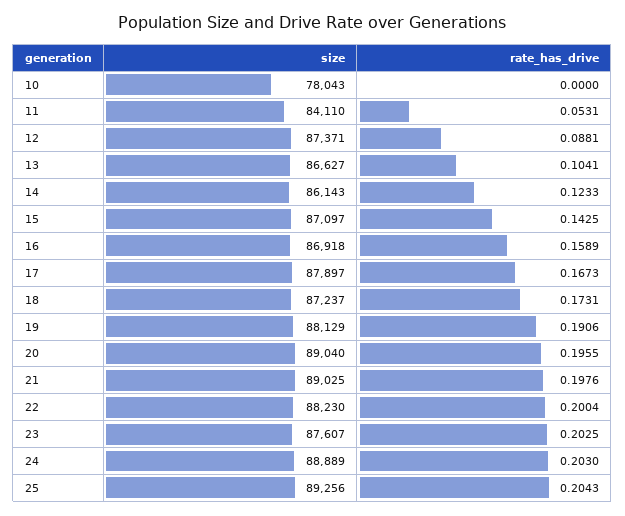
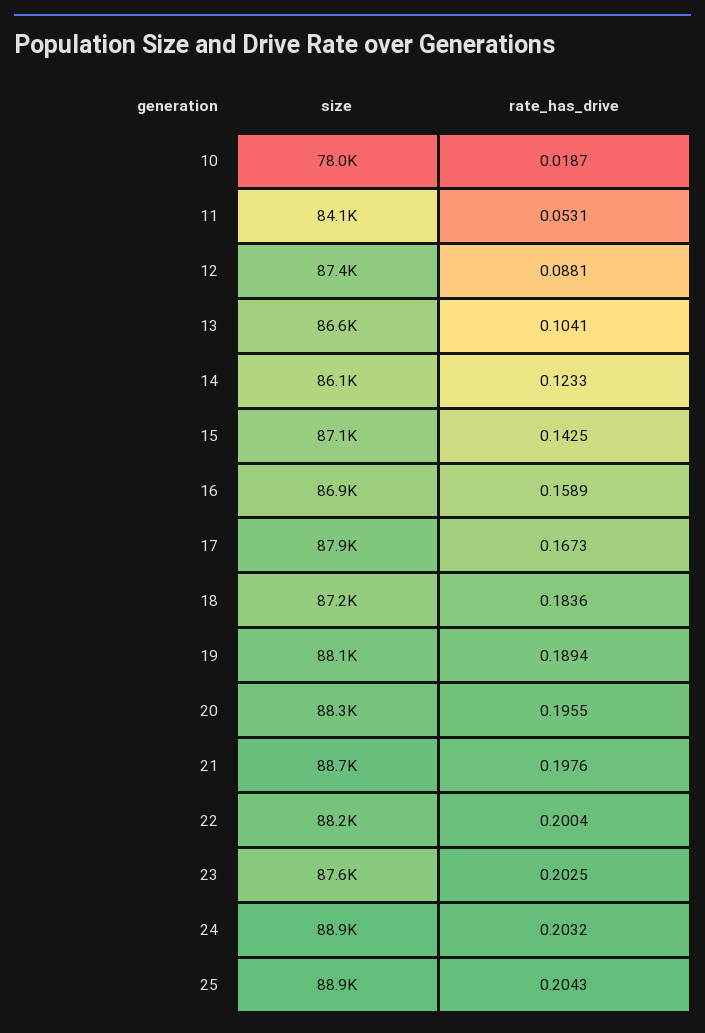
  {
    "size": {
      "10": 78043,
      "11": 84110,
      "12": 87371,
      "13": 86627,
      "14": 86143,
      "15": 87097,
      "16": 86918,
      "17": 87897,
      "18": 87237,
      "19": 88129,
-     "20": 89040,
+     "20": 88300,
-     "21": 89025,
+     "21": 88700,
      "22": 88230,
      "23": 87607,
      "24": 88889,
-     "25": 89256
+     "25": 88900
    },
    "rate_has_drive": {
-     "10": 0,
+     "10": 0.0187,
      "11": 0.0531,
      "12": 0.0881,
      "13": 0.1041,
      "14": 0.1233,
      "15": 0.1425,
      "16": 0.1589,
      "17": 0.1673,
-     "18": 0.1731,
+     "18": 0.1836,
-     "19": 0.1906,
+     "19": 0.1894,
      "20": 0.1955,
      "21": 0.1976,
      "22": 0.2004,
      "23": 0.2025,
-     "24": 0.203,
+     "24": 0.2032,
      "25": 0.2043
    }
  }

